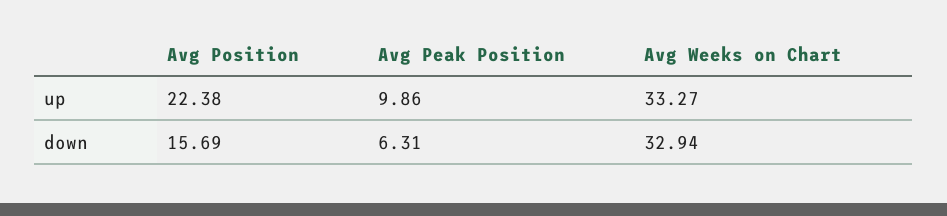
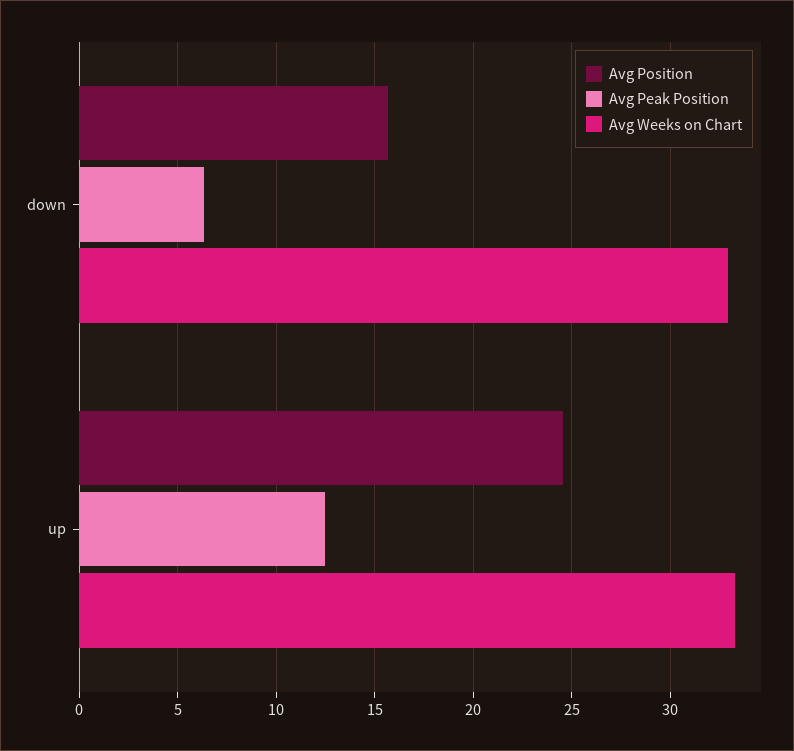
  {
    "Avg Position": {
-     "up": 22.38,
+     "up": 24.5,
      "down": 15.69
    },
    "Avg Peak Position": {
-     "up": 9.86,
+     "up": 12.5,
      "down": 6.31
    },
    "Avg Weeks on Chart": {
      "up": 33.27,
      "down": 32.94
    }
  }

